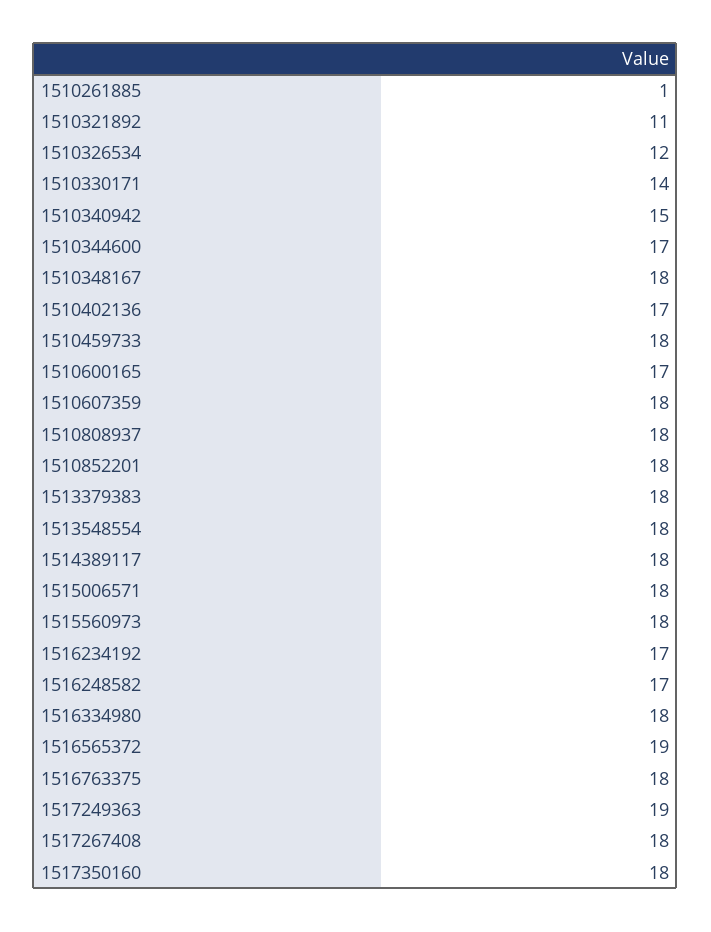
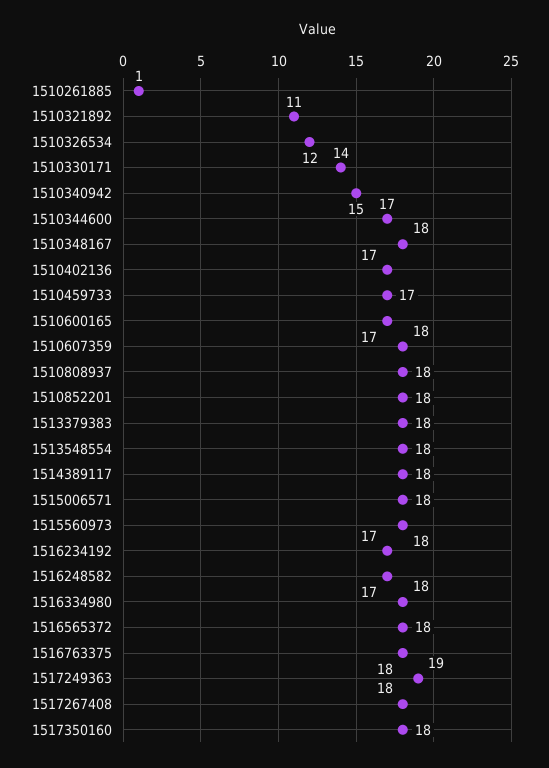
  {
    "1510261885": 1,
    "1510321892": 11,
    "1510326534": 12,
    "1510330171": 14,
    "1510340942": 15,
    "1510344600": 17,
    "1510348167": 18,
    "1510402136": 17,
-   "1510459733": 18,
+   "1510459733": 17,
    "1510600165": 17,
    "1510607359": 18,
    "1510808937": 18,
    "1510852201": 18,
    "1513379383": 18,
    "1513548554": 18,
    "1514389117": 18,
    "1515006571": 18,
    "1515560973": 18,
    "1516234192": 17,
    "1516248582": 17,
    "1516334980": 18,
-   "1516565372": 19,
+   "1516565372": 18,
    "1516763375": 18,
    "1517249363": 19,
    "1517267408": 18,
    "1517350160": 18
  }

